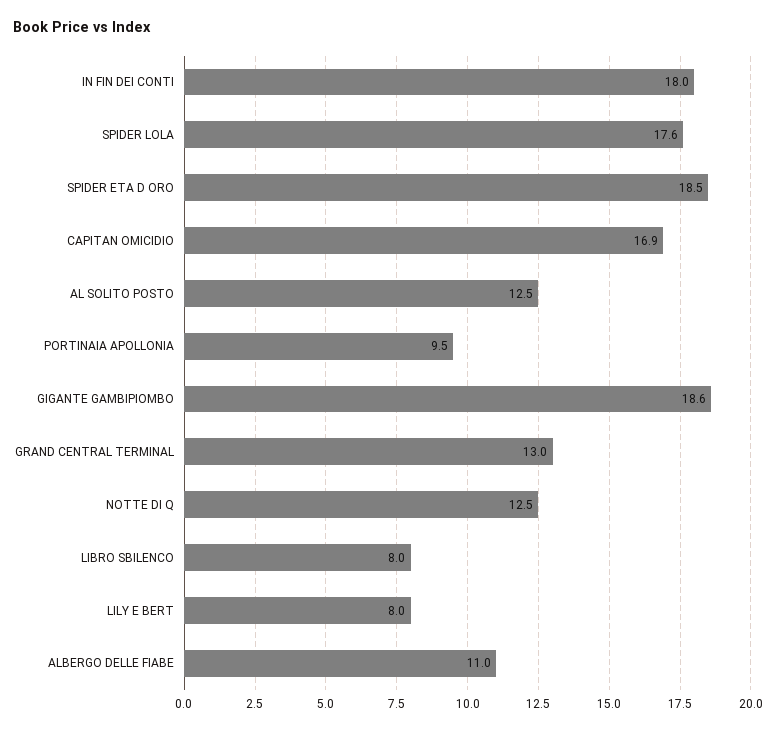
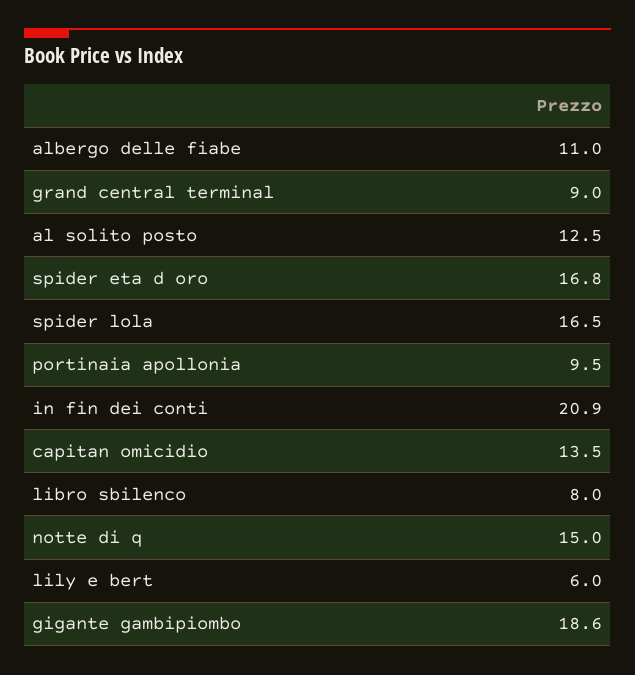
  {
-   "IN FIN DEI CONTI": 18,
+   "IN FIN DEI CONTI": 20.9,
-   "SPIDER LOLA": 17.6,
+   "SPIDER LOLA": 16.5,
-   "SPIDER ETA D ORO": 18.5,
+   "SPIDER ETA D ORO": 16.8,
-   "CAPITAN OMICIDIO": 16.9,
+   "CAPITAN OMICIDIO": 13.5,
    "AL SOLITO POSTO": 12.5,
    "PORTINAIA APOLLONIA": 9.5,
    "GIGANTE GAMBIPIOMBO": 18.6,
-   "GRAND CENTRAL TERMINAL": 13,
+   "GRAND CENTRAL TERMINAL": 9,
-   "NOTTE DI Q": 12.5,
+   "NOTTE DI Q": 15,
    "LIBRO SBILENCO": 8,
-   "LILY E BERT": 8,
+   "LILY E BERT": 6,
    "ALBERGO DELLE FIABE": 11
  }

